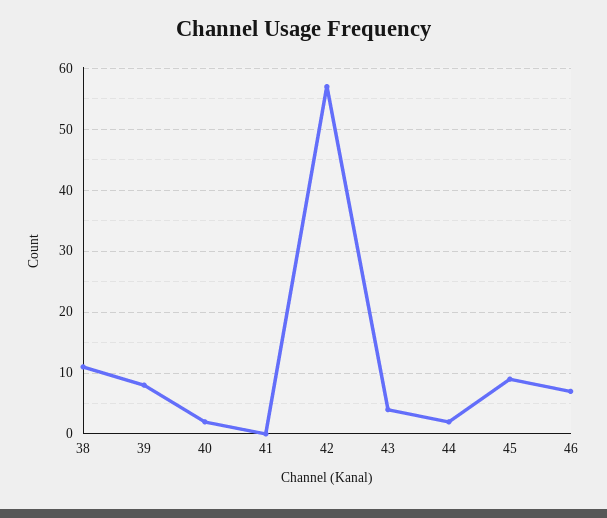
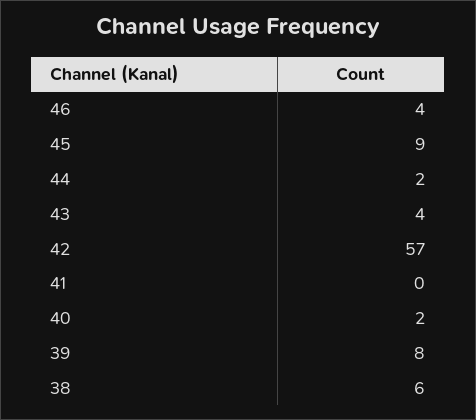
  {
-   "38": 11,
+   "38": 6,
    "39": 8,
    "40": 2,
    "41": 0,
    "42": 57,
    "43": 4,
    "44": 2,
    "45": 9,
-   "46": 7
+   "46": 4
  }

